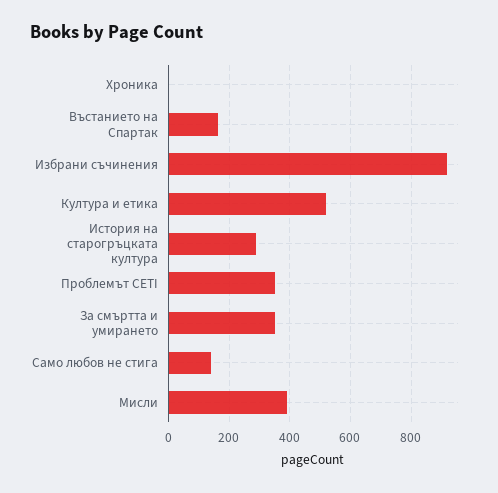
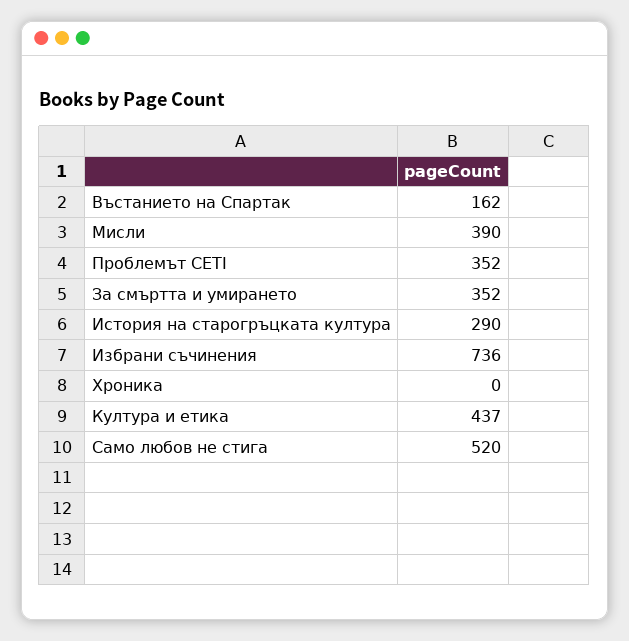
  {
    "Хроника": 0,
    "Въстанието на Спартак": 162,
-   "Избрани съчинения": 920,
+   "Избрани съчинения": 736,
-   "Култура и етика": 520,
+   "Култура и етика": 437,
    "История на старогръцката култура": 290,
    "Проблемът CETI": 352,
    "За смъртта и умирането": 352,
-   "Само любов не стига": 140,
+   "Само любов не стига": 520,
    "Мисли": 390
  }

